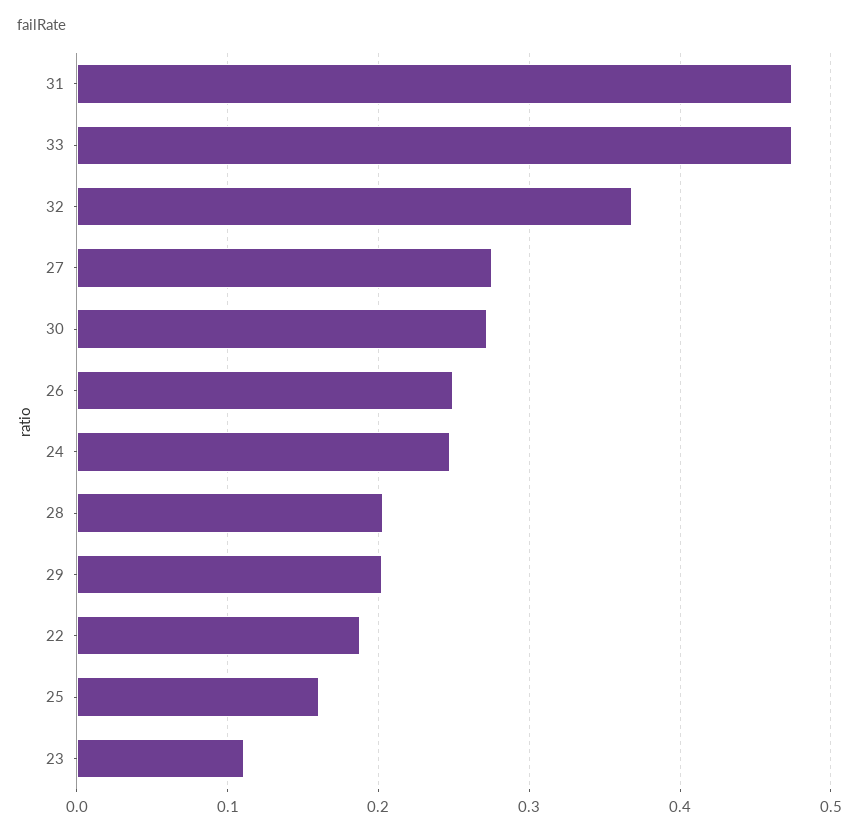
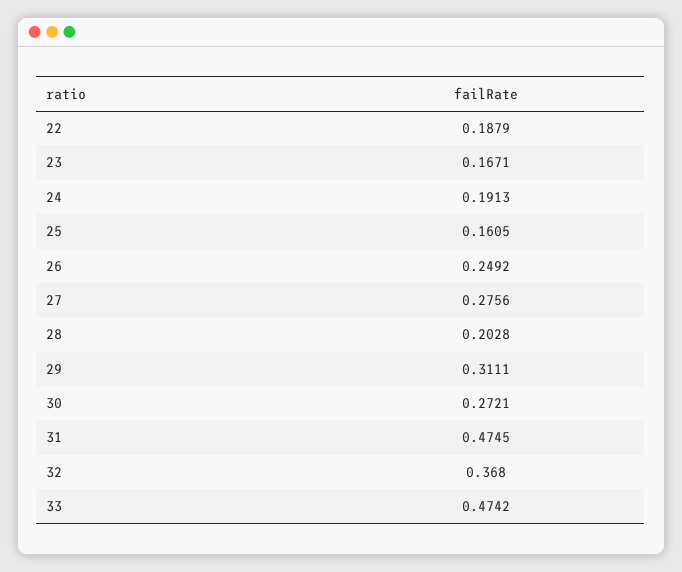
  {
    "31": 0.4745,
    "33": 0.4742,
    "32": 0.368,
    "27": 0.2756,
    "30": 0.2721,
    "26": 0.2492,
-   "24": 0.25,
+   "24": 0.1913,
    "28": 0.2028,
-   "29": 0.2,
+   "29": 0.3111,
    "22": 0.1879,
    "25": 0.1605,
-   "23": 0.11
+   "23": 0.1671
  }

